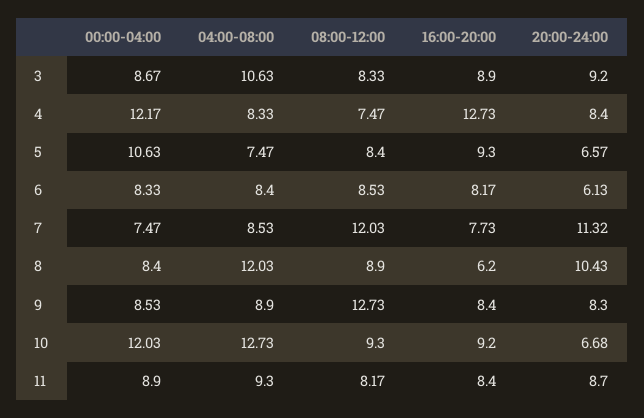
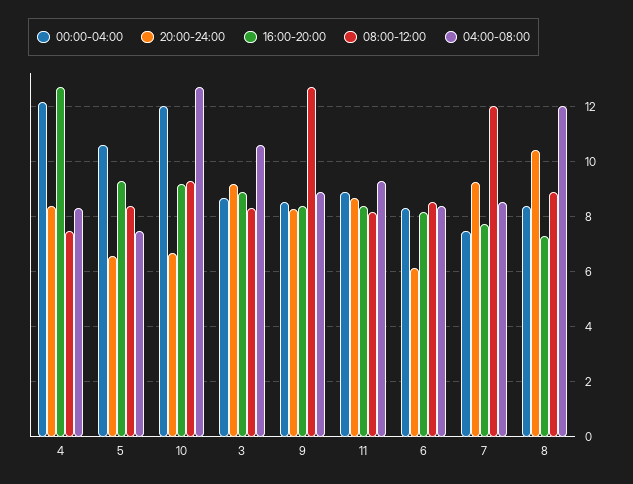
  {
    "00:00-04:00": {
      "3": 8.67,
      "4": 12.17,
      "5": 10.63,
      "6": 8.33,
      "7": 7.47,
      "8": 8.4,
      "9": 8.53,
      "10": 12.03,
      "11": 8.9
    },
    "04:00-08:00": {
      "3": 10.63,
      "4": 8.33,
      "5": 7.47,
      "6": 8.4,
      "7": 8.53,
      "8": 12.03,
      "9": 8.9,
      "10": 12.73,
      "11": 9.3
    },
    "08:00-12:00": {
      "3": 8.33,
      "4": 7.47,
      "5": 8.4,
      "6": 8.53,
      "7": 12.03,
      "8": 8.9,
      "9": 12.73,
      "10": 9.3,
      "11": 8.17
    },
    "16:00-20:00": {
      "3": 8.9,
      "4": 12.73,
      "5": 9.3,
      "6": 8.17,
      "7": 7.73,
-     "8": 6.2,
+     "8": 7.25,
      "9": 8.4,
      "10": 9.2,
      "11": 8.4
    },
    "20:00-24:00": {
      "3": 9.2,
      "4": 8.4,
      "5": 6.57,
      "6": 6.13,
-     "7": 11.32,
+     "7": 9.25,
      "8": 10.43,
      "9": 8.3,
      "10": 6.68,
      "11": 8.7
    }
  }

